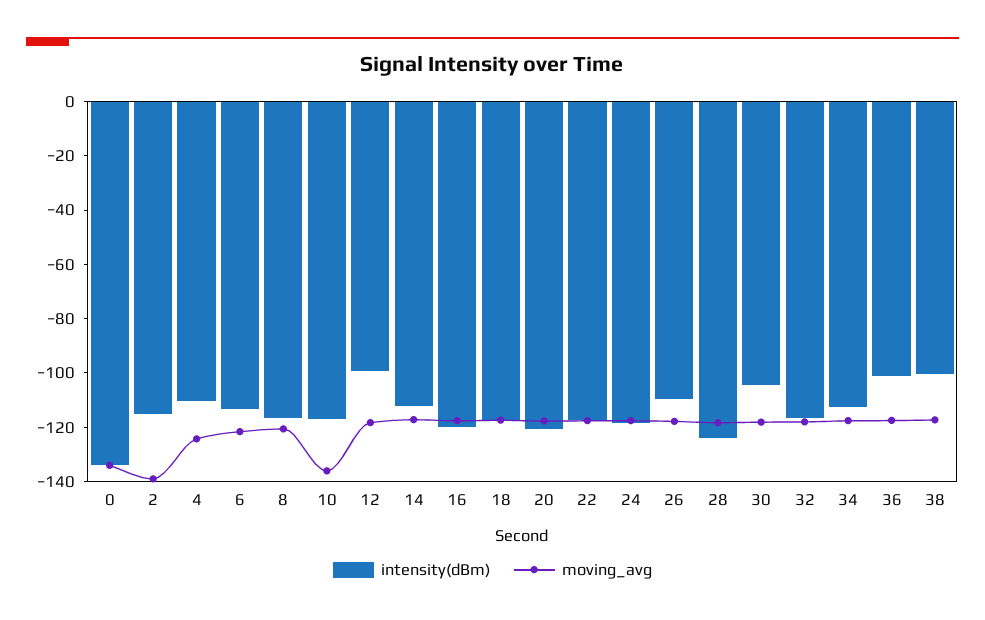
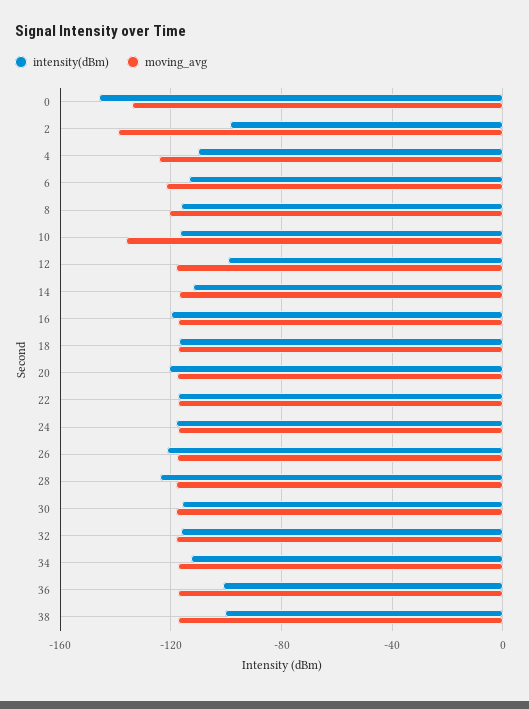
  {
    "intensity(dBm)": {
-     "0": -135,
+     "0": -145,
-     "2": -115,
+     "2": -100,
      "4": -110,
      "6": -115,
      "8": -115,
      "10": -115,
      "12": -100,
      "14": -110,
      "16": -120,
      "18": -115,
      "20": -120,
      "22": -115,
      "24": -120,
-     "26": -110,
+     "26": -120,
      "28": -125,
-     "30": -105,
+     "30": -115,
      "32": -115,
      "34": -115,
      "36": -100,
      "38": -100
    },
    "moving_avg": {
      "0": -135,
      "2": -140,
      "4": -125,
      "6": -120,
      "8": -120,
      "10": -135,
      "12": -120,
      "14": -115,
      "16": -120,
      "18": -115,
      "20": -120,
      "22": -120,
      "24": -120,
      "26": -120,
      "28": -120,
      "30": -120,
      "32": -120,
      "34": -120,
      "36": -120,
      "38": -115
    }
  }

